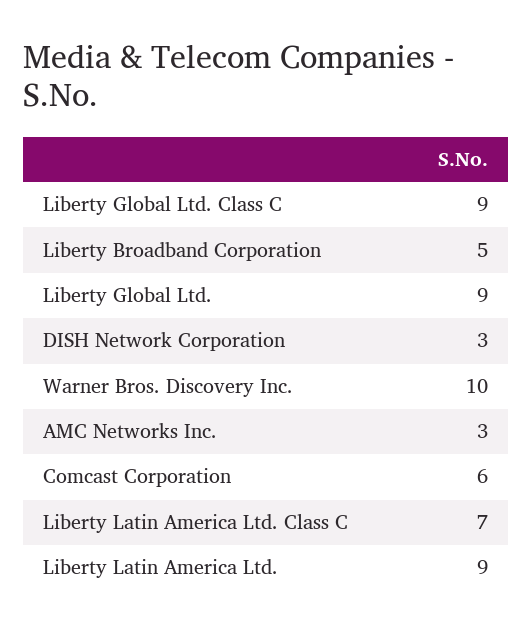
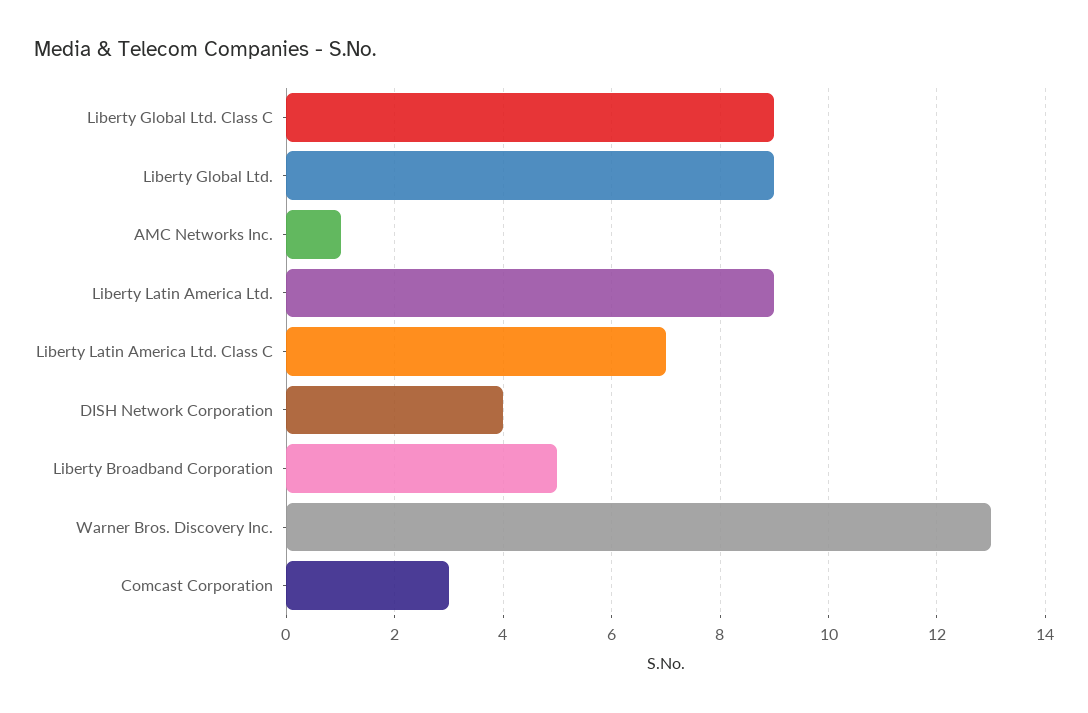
  {
    "Liberty Global Ltd. Class C": 9,
    "Liberty Broadband Corporation": 5,
    "Liberty Global Ltd.": 9,
-   "DISH Network Corporation": 3,
+   "DISH Network Corporation": 4,
-   "Warner Bros. Discovery Inc.": 10,
+   "Warner Bros. Discovery Inc.": 13,
-   "AMC Networks Inc.": 3,
+   "AMC Networks Inc.": 1,
-   "Comcast Corporation": 6,
+   "Comcast Corporation": 3,
    "Liberty Latin America Ltd. Class C": 7,
    "Liberty Latin America Ltd.": 9
  }

